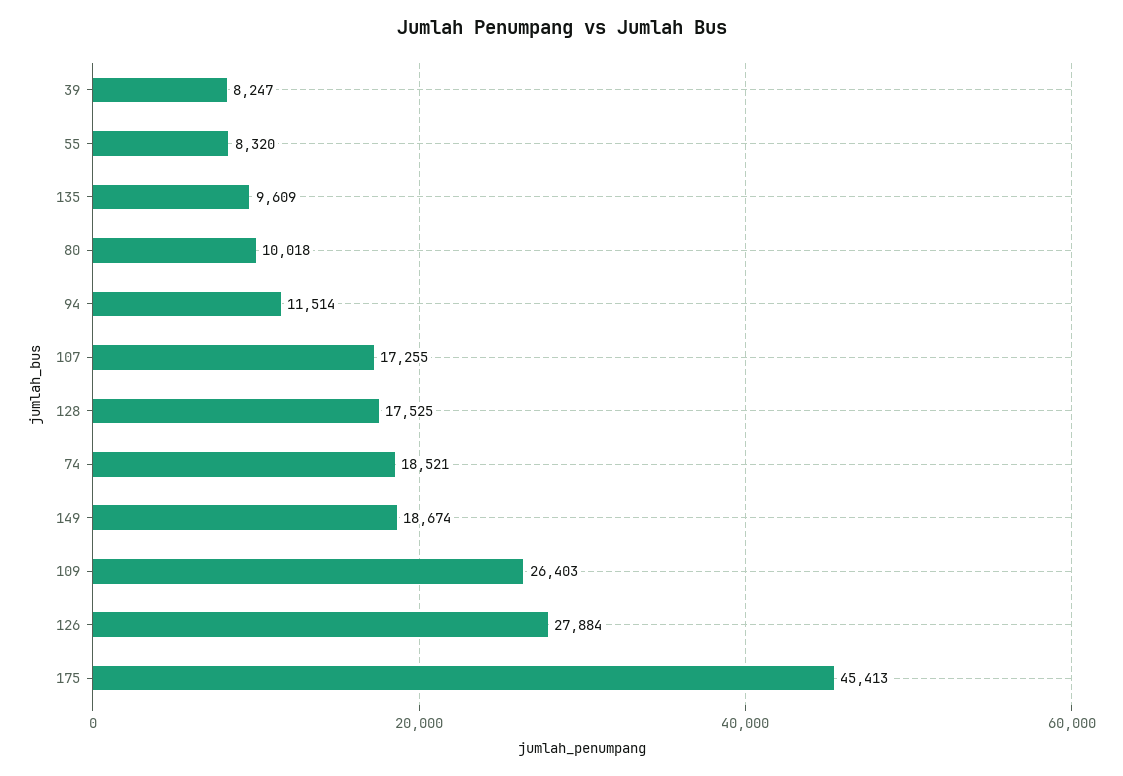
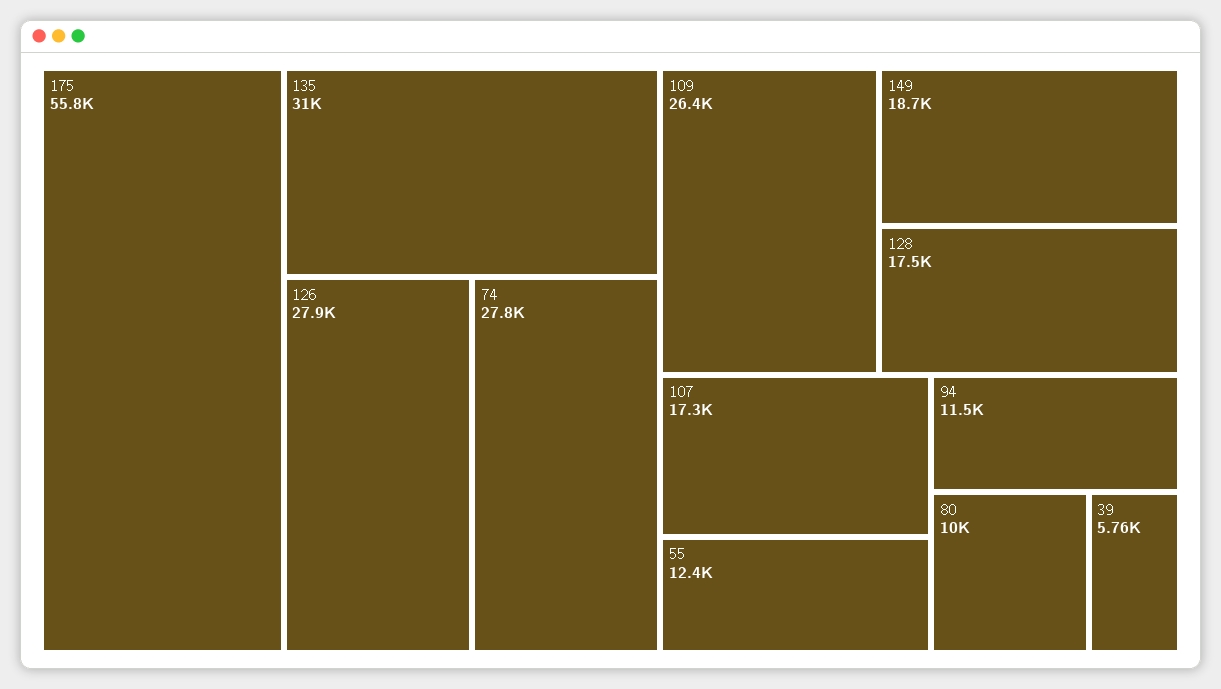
  {
-   "39": 8247,
+   "39": 5760,
-   "55": 8320,
+   "55": 12400,
-   "135": 9609,
+   "135": 31000,
    "80": 10018,
    "94": 11514,
    "107": 17255,
    "128": 17525,
-   "74": 18521,
+   "74": 27800,
    "149": 18674,
    "109": 26403,
    "126": 27884,
-   "175": 45413
+   "175": 55800
  }

